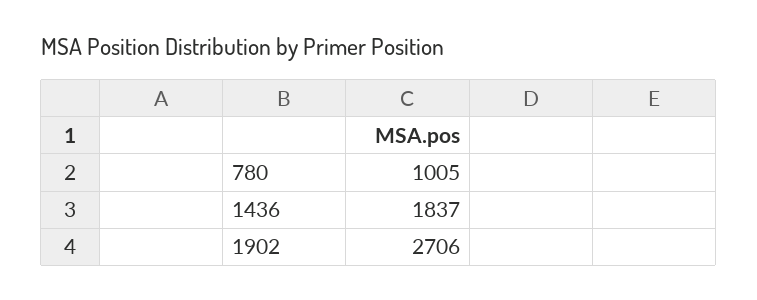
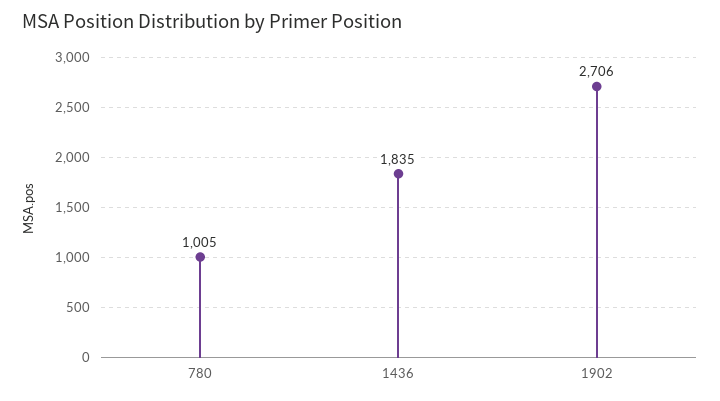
  {
    "780": 1005,
-   "1436": 1837,
+   "1436": 1835,
    "1902": 2706
  }

